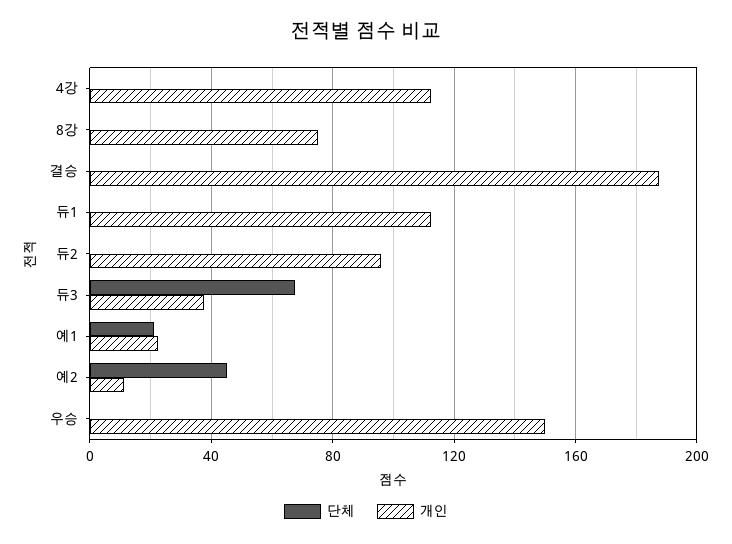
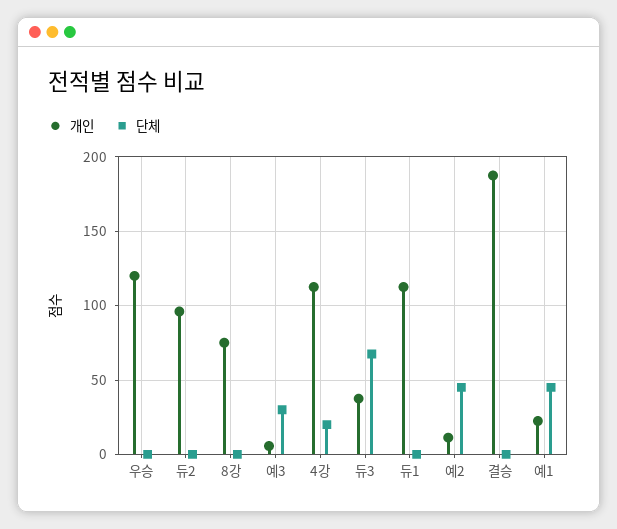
  {
    "단체": {
-     "4강": 0,
+     "4강": 20,
      "8강": 0,
      "결승": 0,
      "듀1": 0,
      "듀2": 0,
      "듀3": 70,
-     "예1": 20,
+     "예1": 45,
      "예2": 45,
-     "우승": 0
+     "우승": 0,
+     "예3": 30
    },
    "개인": {
      "4강": 115,
      "8강": 75,
      "결승": 190,
      "듀1": 115,
      "듀2": 95,
      "듀3": 40,
      "예1": 25,
      "예2": 10,
-     "우승": 150
+     "우승": 120,
+     "예3": 5
    }
  }

